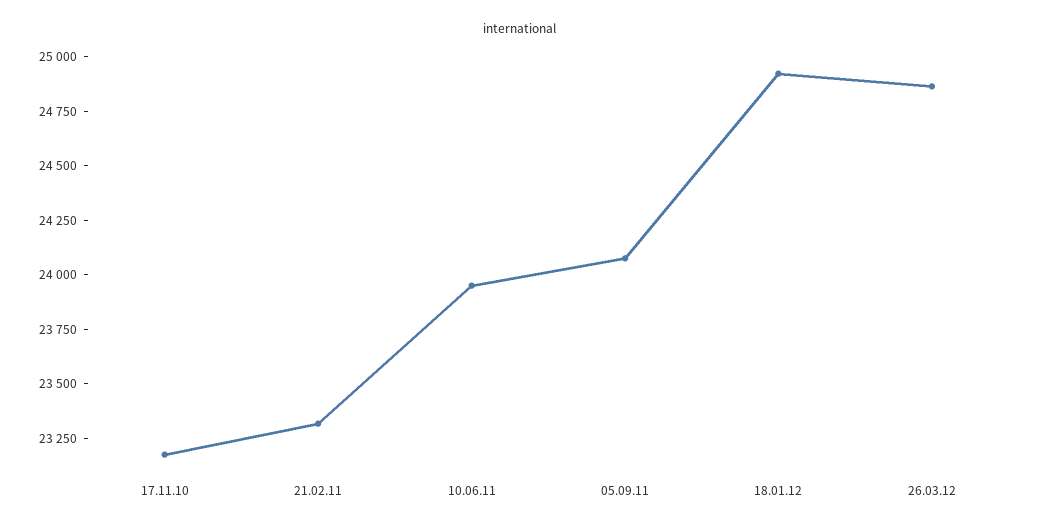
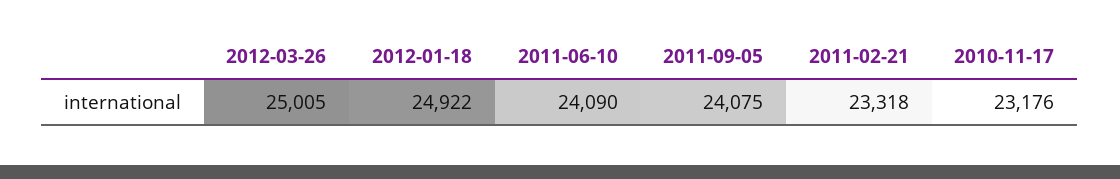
  {
    "17.11.10": 23176,
    "21.02.11": 23318,
-   "10.06.11": 23950,
+   "10.06.11": 24090,
    "05.09.11": 24075,
    "18.01.12": 24922,
-   "26.03.12": 24850
+   "26.03.12": 25005
  }

